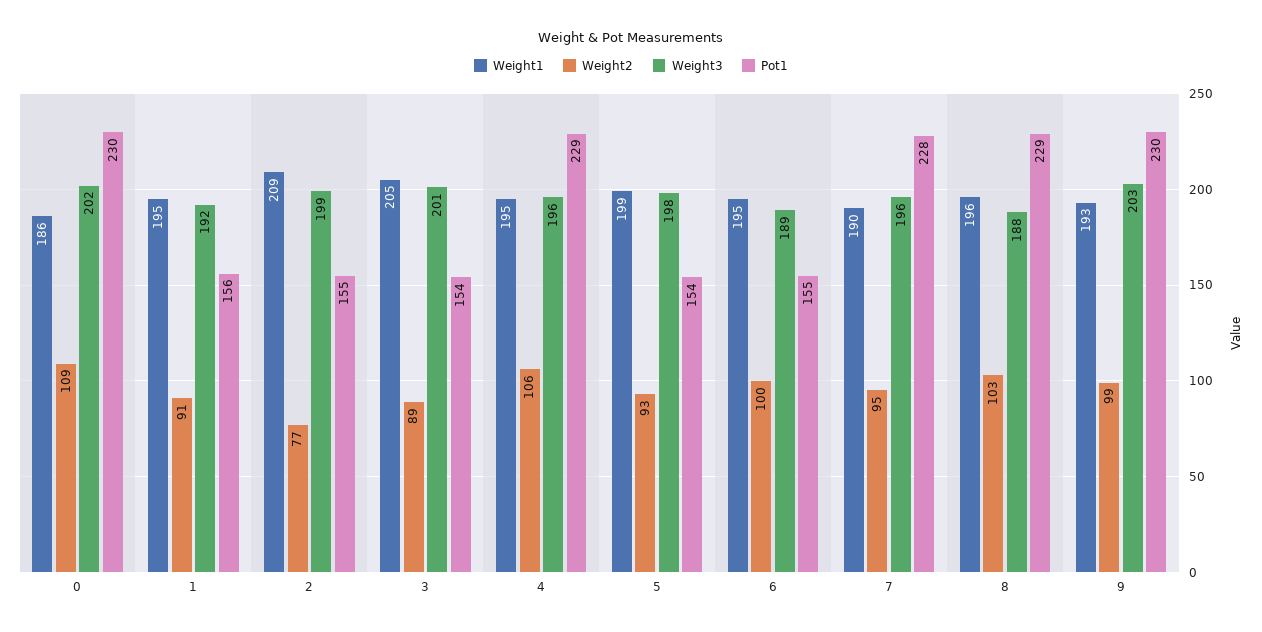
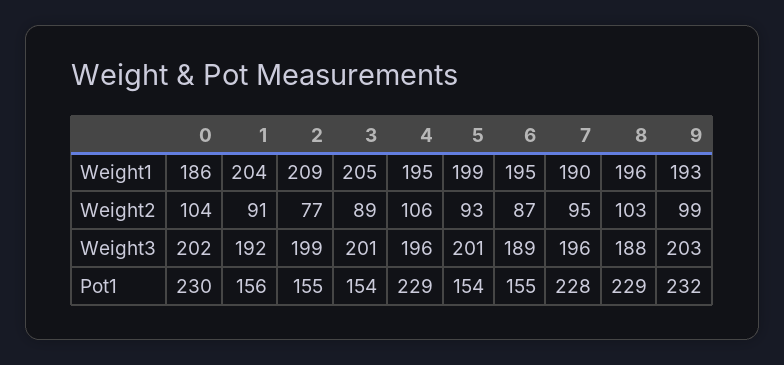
  {
    "Weight1": {
      "0": 186,
-     "1": 195,
+     "1": 204,
      "2": 209,
      "3": 205,
      "4": 195,
      "5": 199,
      "6": 195,
      "7": 190,
      "8": 196,
      "9": 193
    },
    "Weight2": {
-     "0": 109,
+     "0": 104,
      "1": 91,
      "2": 77,
      "3": 89,
      "4": 106,
      "5": 93,
-     "6": 100,
+     "6": 87,
      "7": 95,
      "8": 103,
      "9": 99
    },
    "Weight3": {
      "0": 202,
      "1": 192,
      "2": 199,
      "3": 201,
      "4": 196,
-     "5": 198,
+     "5": 201,
      "6": 189,
      "7": 196,
      "8": 188,
      "9": 203
    },
    "Pot1": {
      "0": 230,
      "1": 156,
      "2": 155,
      "3": 154,
      "4": 229,
      "5": 154,
      "6": 155,
      "7": 228,
      "8": 229,
-     "9": 230
+     "9": 232
    }
  }

